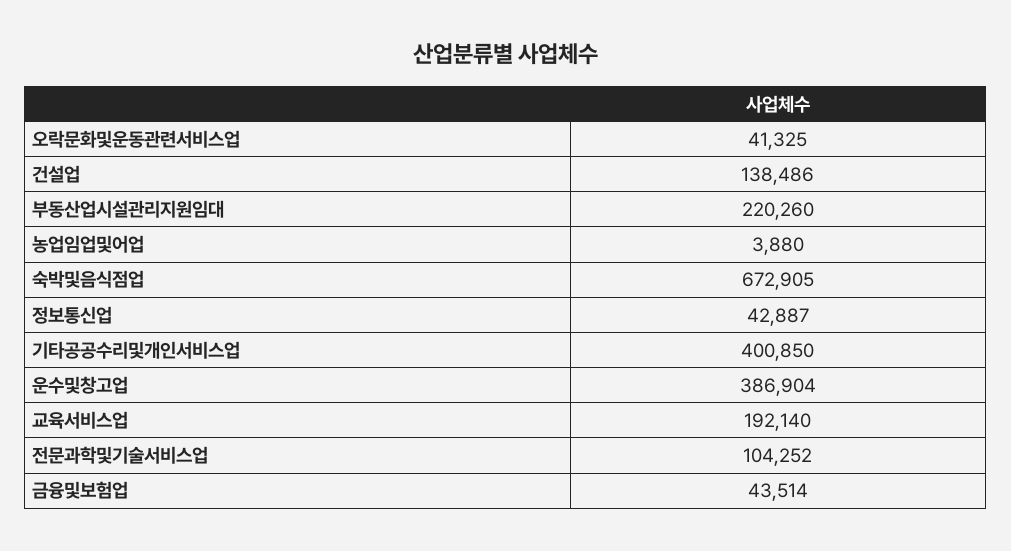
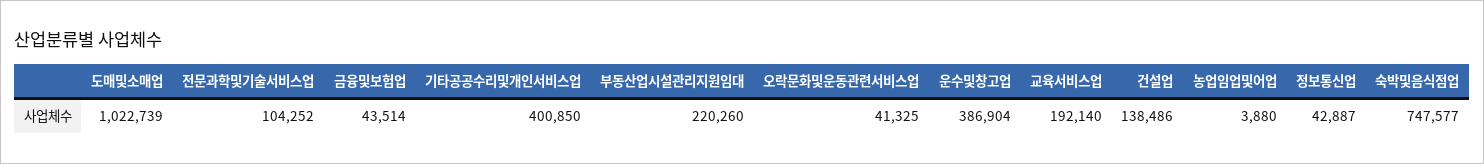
  {
    "오락문화및운동관련서비스업": 41325,
    "건설업": 138486,
    "부동산업시설관리지원임대": 220260,
    "농업임업및어업": 3880,
-   "숙박및음식점업": 672905,
+   "숙박및음식점업": 747577,
    "정보통신업": 42887,
    "기타공공수리및개인서비스업": 400850,
    "운수및창고업": 386904,
    "교육서비스업": 192140,
    "전문과학및기술서비스업": 104252,
-   "금융및보험업": 43514
+   "금융및보험업": 43514,
+   "도매및소매업": 1022739
  }

